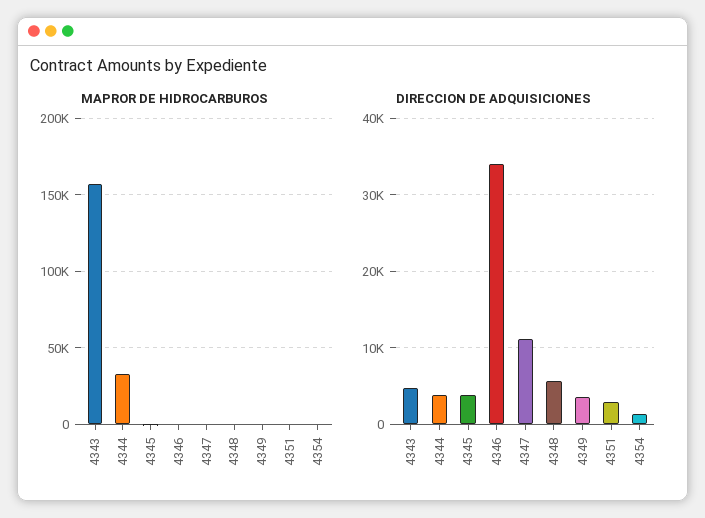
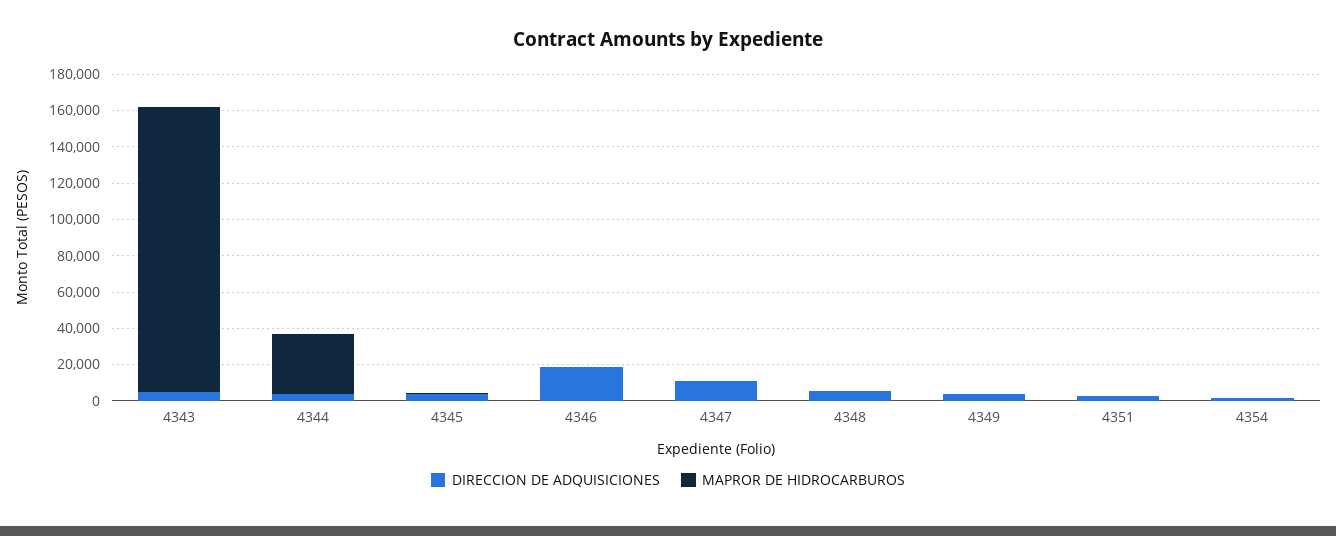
  {
    "MAPROR DE HIDROCARBUROS": {
      "4343": 155000,
      "4344": 35000,
      "4345": 0,
      "4346": 0,
      "4347": 0,
      "4348": 0,
      "4349": 0,
      "4351": 0,
      "4354": 0
    },
    "DIRECCION DE ADQUISICIONES": {
      "4343": 5000,
      "4344": 4000,
      "4345": 4000,
-     "4346": 34000,
+     "4346": 20000,
      "4347": 11000,
      "4348": 6000,
      "4349": 4000,
      "4351": 3000,
      "4354": 1000
    }
  }

